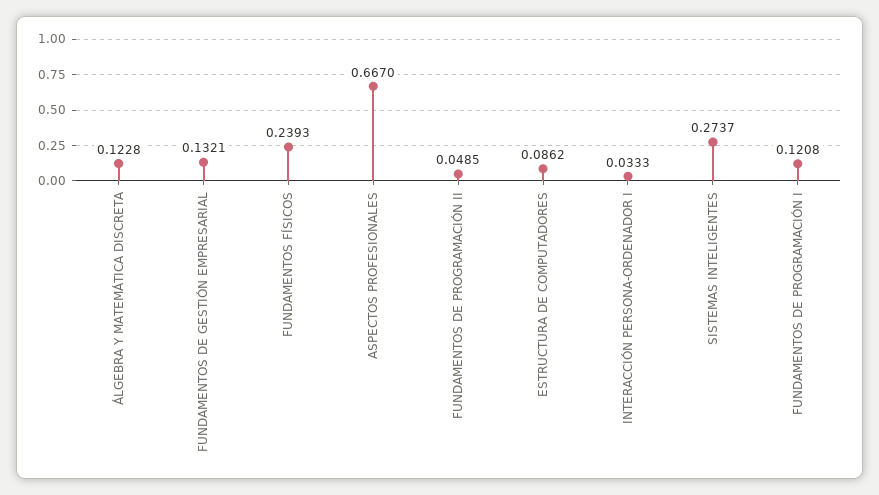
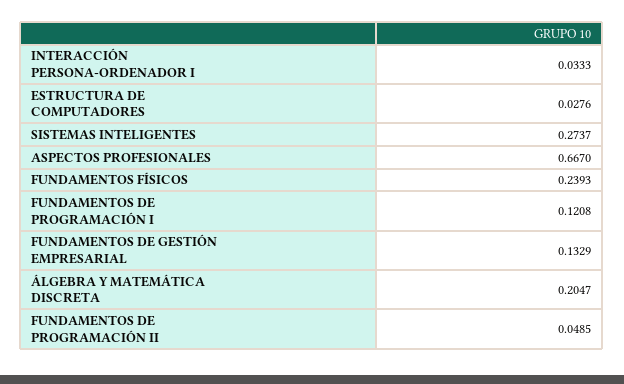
  {
-   "ÁLGEBRA Y MATEMÁTICA DISCRETA": 0.1228,
+   "ÁLGEBRA Y MATEMÁTICA DISCRETA": 0.2047,
-   "FUNDAMENTOS DE GESTIÓN EMPRESARIAL": 0.1321,
+   "FUNDAMENTOS DE GESTIÓN EMPRESARIAL": 0.1329,
    "FUNDAMENTOS FÍSICOS": 0.2393,
    "ASPECTOS PROFESIONALES": 0.667,
    "FUNDAMENTOS DE PROGRAMACIÓN II": 0.0485,
-   "ESTRUCTURA DE COMPUTADORES": 0.0862,
+   "ESTRUCTURA DE COMPUTADORES": 0.0276,
    "INTERACCIÓN PERSONA-ORDENADOR I": 0.0333,
    "SISTEMAS INTELIGENTES": 0.2737,
    "FUNDAMENTOS DE PROGRAMACIÓN I": 0.1208
  }

